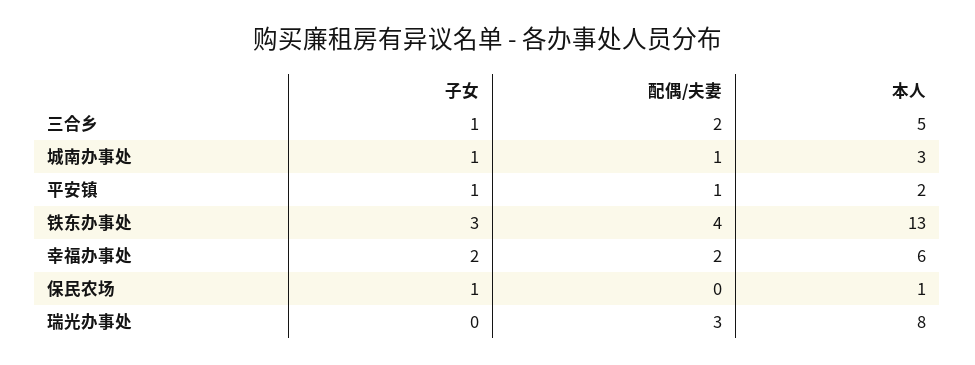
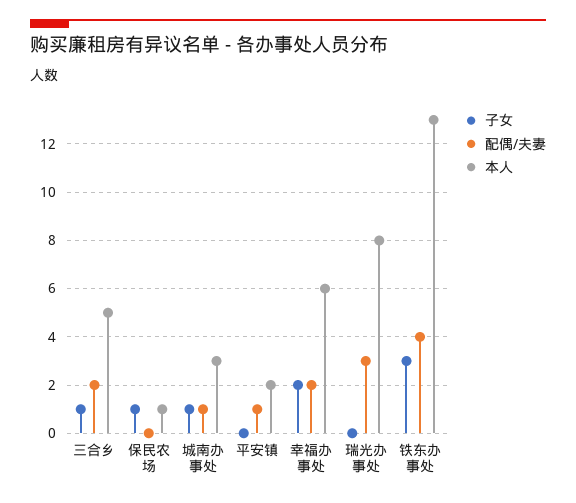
  {
    "子女": {
      "三合乡": 1,
      "城南办事处": 1,
-     "平安镇": 1,
+     "平安镇": 0,
      "铁东办事处": 3,
      "幸福办事处": 2,
      "保民农场": 1,
      "瑞光办事处": 0
    },
    "配偶/夫妻": {
      "三合乡": 2,
      "城南办事处": 1,
      "平安镇": 1,
      "铁东办事处": 4,
      "幸福办事处": 2,
      "保民农场": 0,
      "瑞光办事处": 3
    },
    "本人": {
      "三合乡": 5,
      "城南办事处": 3,
      "平安镇": 2,
      "铁东办事处": 13,
      "幸福办事处": 6,
      "保民农场": 1,
      "瑞光办事处": 8
    }
  }

